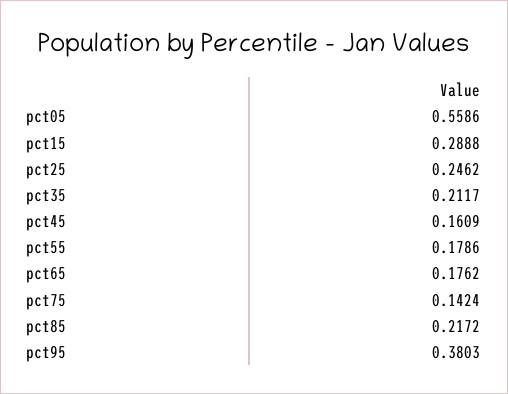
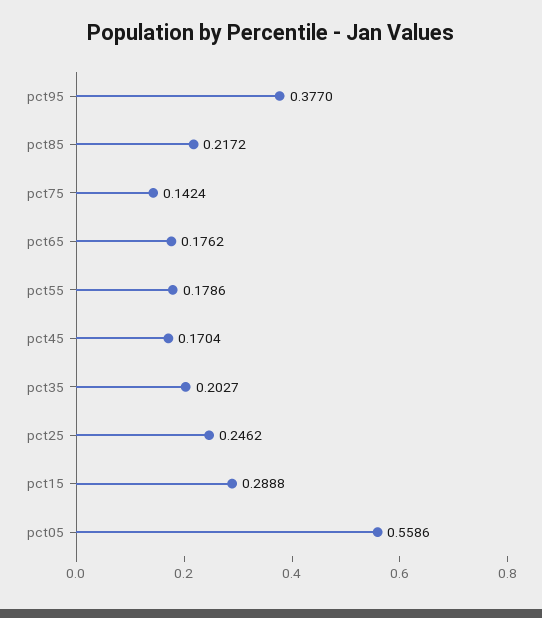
  {
    "pct05": 0.5586,
    "pct15": 0.2888,
    "pct25": 0.2462,
-   "pct35": 0.2117,
+   "pct35": 0.2027,
-   "pct45": 0.1609,
+   "pct45": 0.1704,
    "pct55": 0.1786,
    "pct65": 0.1762,
    "pct75": 0.1424,
    "pct85": 0.2172,
-   "pct95": 0.3803
+   "pct95": 0.377
  }

